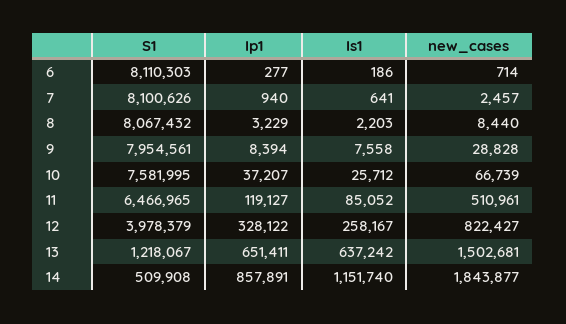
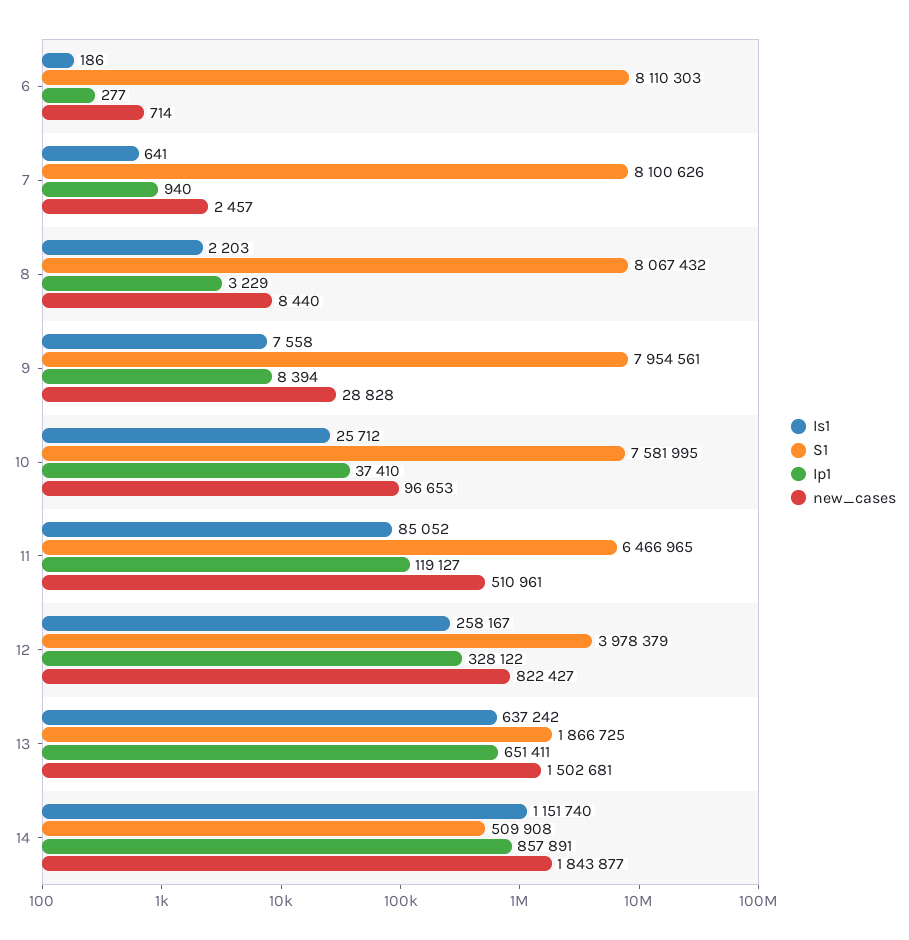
  {
    "S1": {
      "6": 8110303,
      "7": 8100626,
      "8": 8067432,
      "9": 7954561,
      "10": 7581995,
      "11": 6466965,
      "12": 3978379,
-     "13": 1218067,
+     "13": 1866725,
      "14": 509908
    },
    "Ip1": {
      "6": 277,
      "7": 940,
      "8": 3229,
      "9": 8394,
-     "10": 37207,
+     "10": 37410,
      "11": 119127,
      "12": 328122,
      "13": 651411,
      "14": 857891
    },
    "Is1": {
      "6": 186,
      "7": 641,
      "8": 2203,
      "9": 7558,
      "10": 25712,
      "11": 85052,
      "12": 258167,
      "13": 637242,
      "14": 1151740
    },
    "new_cases": {
      "6": 714,
      "7": 2457,
      "8": 8440,
      "9": 28828,
-     "10": 66739,
+     "10": 96653,
      "11": 510961,
      "12": 822427,
      "13": 1502681,
      "14": 1843877
    }
  }

